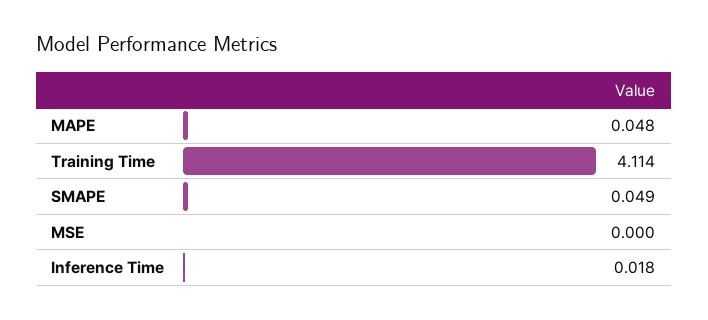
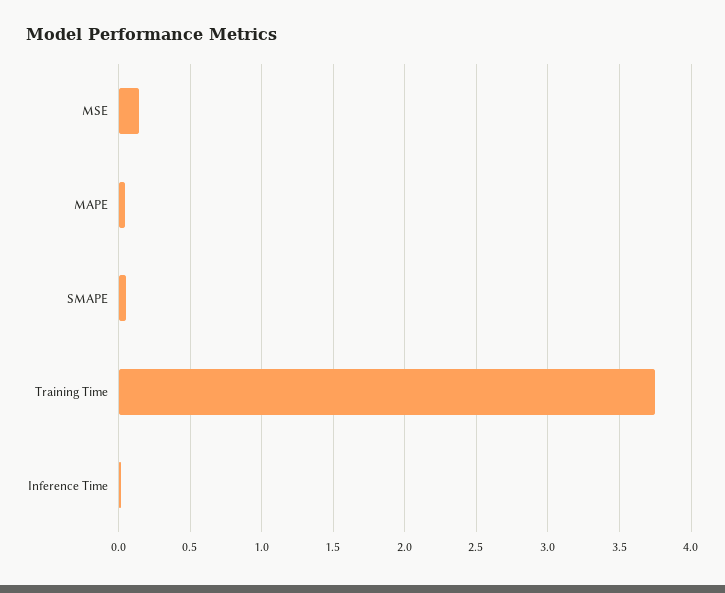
  {
    "MAPE": 0.048,
-   "Training Time": 4.114,
+   "Training Time": 3.75,
    "SMAPE": 0.049,
-   "MSE": 0,
+   "MSE": 0.15,
    "Inference Time": 0.018
  }

